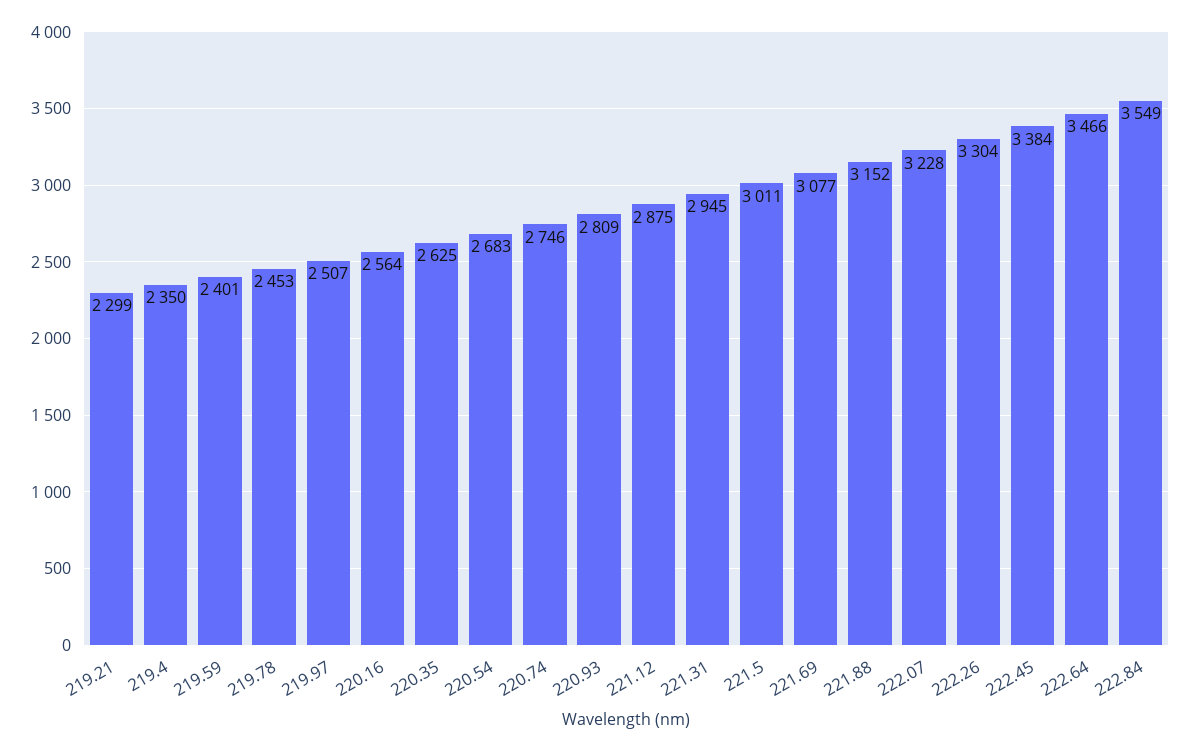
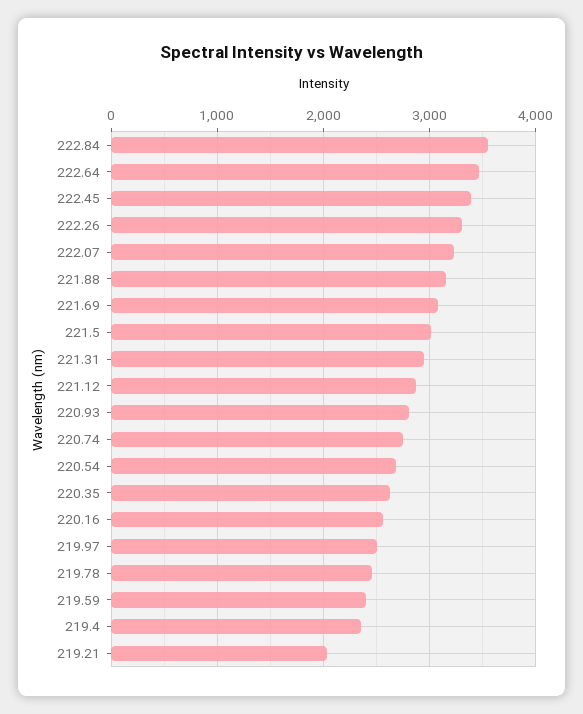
  {
-   "219.21": 2299,
+   "219.21": 2000,
    "219.4": 2350,
    "219.59": 2401,
    "219.78": 2453,
    "219.97": 2507,
    "220.16": 2564,
    "220.35": 2625,
    "220.54": 2683,
    "220.74": 2746,
    "220.93": 2809,
    "221.12": 2875,
    "221.31": 2945,
    "221.5": 3011,
    "221.69": 3077,
    "221.88": 3152,
    "222.07": 3228,
    "222.26": 3304,
    "222.45": 3384,
    "222.64": 3466,
    "222.84": 3549
  }

